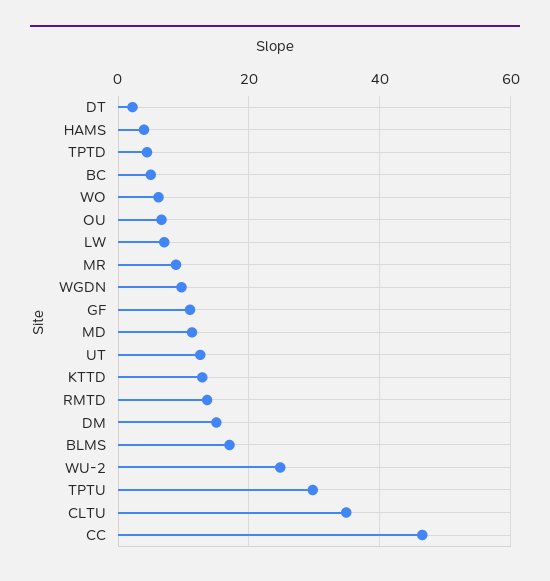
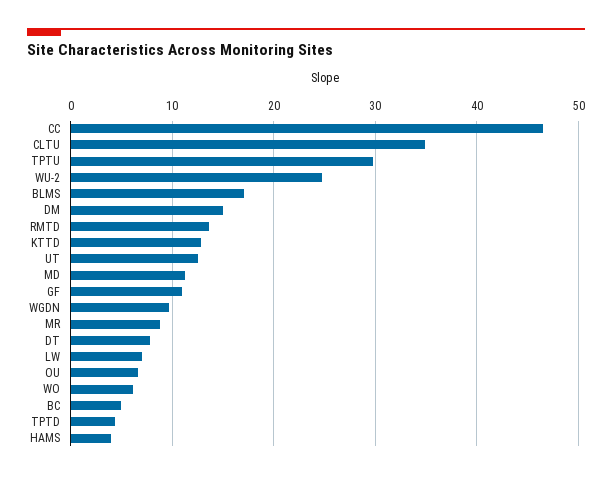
  {
-   "DT": 2,
+   "DT": 8,
    "HAMS": 4,
    "TPTD": 4,
    "BC": 5,
    "WO": 6,
    "OU": 7,
    "LW": 7,
    "MR": 9,
    "WGDN": 10,
    "GF": 11,
    "MD": 11,
    "UT": 13,
    "KTTD": 13,
    "RMTD": 14,
    "DM": 15,
    "BLMS": 17,
    "WU-2": 25,
    "TPTU": 30,
    "CLTU": 35,
    "CC": 46
  }

